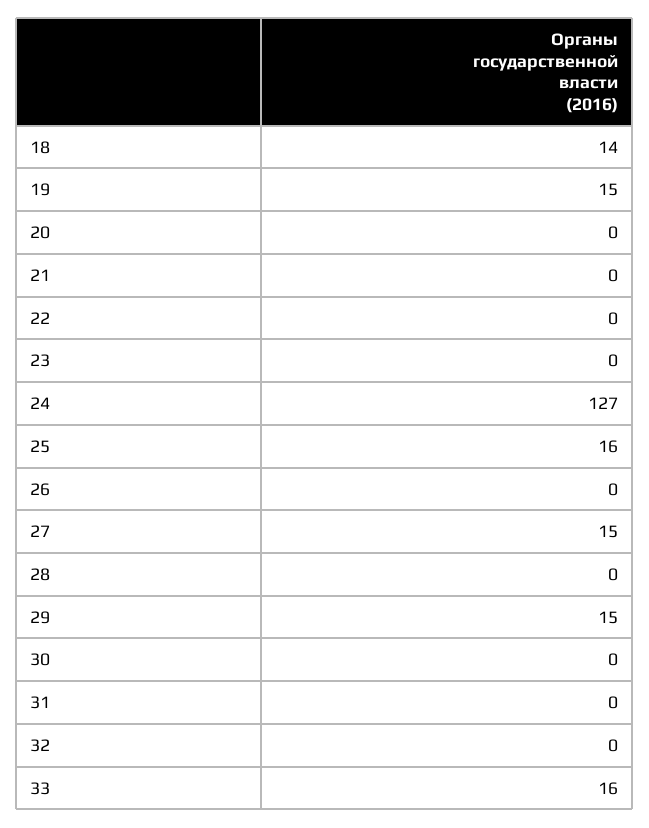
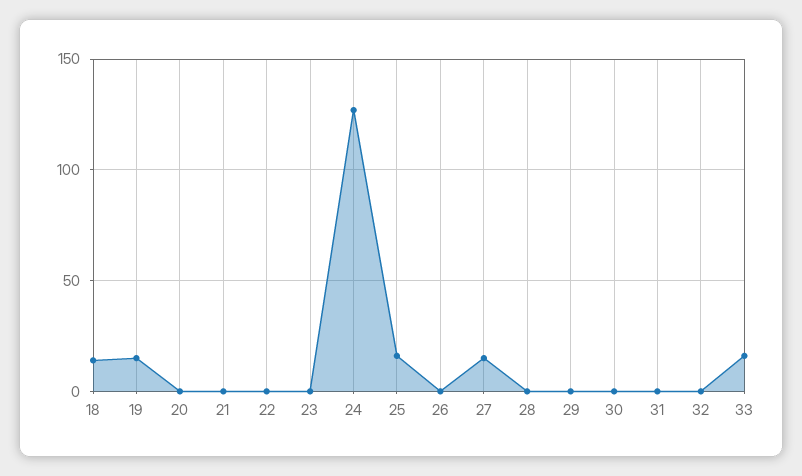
  {
    "18": 14,
    "19": 15,
    "20": 0,
    "21": 0,
    "22": 0,
    "23": 0,
    "24": 127,
    "25": 16,
    "26": 0,
    "27": 15,
    "28": 0,
-   "29": 15,
+   "29": 0,
    "30": 0,
    "31": 0,
    "32": 0,
    "33": 16
  }

